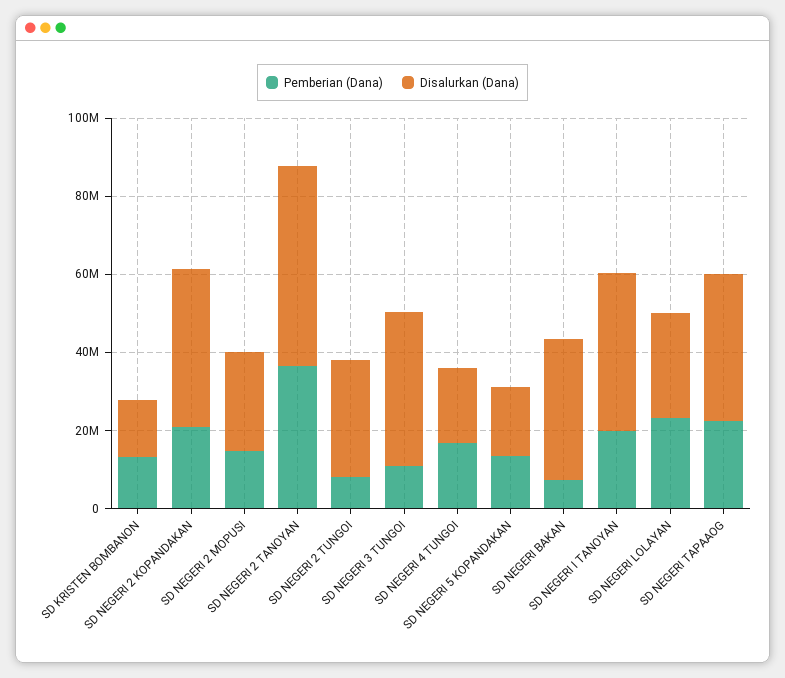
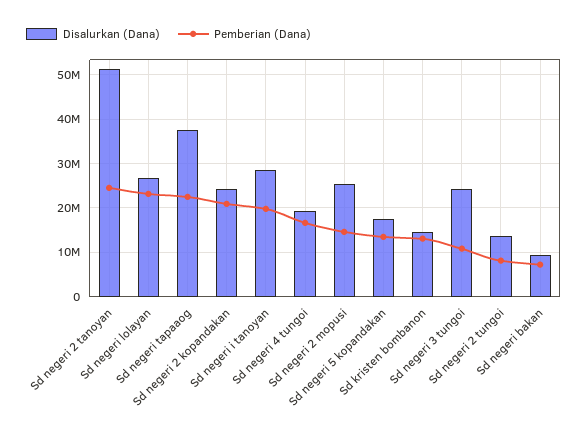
  {
    "Pemberian (Dana)": {
      "SD KRISTEN BOMBANON": 14000000,
      "SD NEGERI 2 KOPANDAKAN": 20000000,
      "SD NEGERI 2 MOPUSI": 14000000,
-     "SD NEGERI 2 TANOYAN": 35000000,
+     "SD NEGERI 2 TANOYAN": 24000000,
      "SD NEGERI 2 TUNGOI": 8000000,
      "SD NEGERI 3 TUNGOI": 10000000,
      "SD NEGERI 4 TUNGOI": 16000000,
      "SD NEGERI 5 KOPANDAKAN": 14000000,
      "SD NEGERI BAKAN": 8000000,
      "SD NEGERI I TANOYAN": 20000000,
      "SD NEGERI LOLAYAN": 24000000,
      "SD NEGERI TAPAAOG": 22000000
    },
    "Disalurkan (Dana)": {
      "SD KRISTEN BOMBANON": 14000000,
-     "SD NEGERI 2 KOPANDAKAN": 40000000,
+     "SD NEGERI 2 KOPANDAKAN": 24000000,
      "SD NEGERI 2 MOPUSI": 26000000,
      "SD NEGERI 2 TANOYAN": 52000000,
-     "SD NEGERI 2 TUNGOI": 30000000,
+     "SD NEGERI 2 TUNGOI": 14000000,
-     "SD NEGERI 3 TUNGOI": 40000000,
+     "SD NEGERI 3 TUNGOI": 24000000,
      "SD NEGERI 4 TUNGOI": 20000000,
      "SD NEGERI 5 KOPANDAKAN": 18000000,
-     "SD NEGERI BAKAN": 35000000,
+     "SD NEGERI BAKAN": 10000000,
-     "SD NEGERI I TANOYAN": 40000000,
+     "SD NEGERI I TANOYAN": 28000000,
      "SD NEGERI LOLAYAN": 26000000,
      "SD NEGERI TAPAAOG": 38000000
    }
  }

